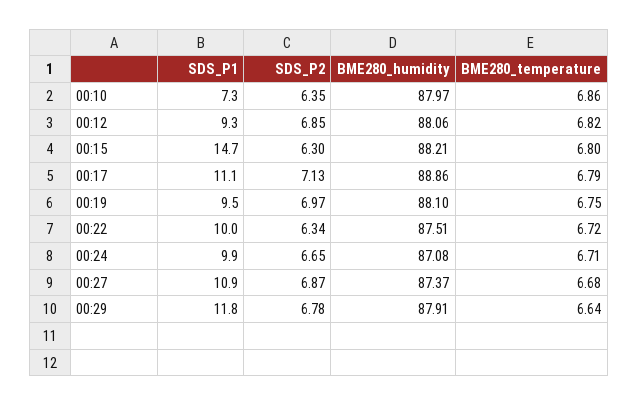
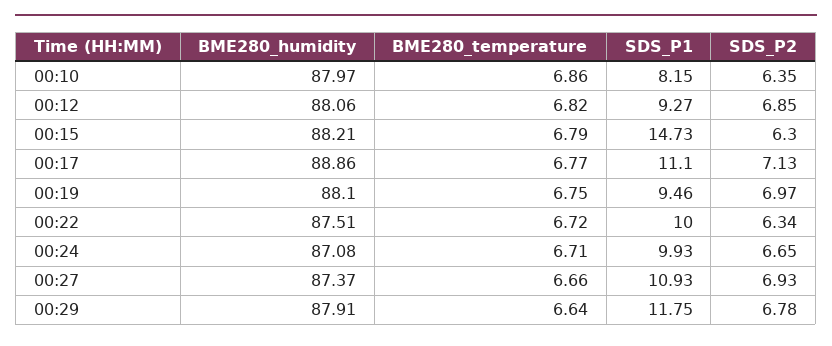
  {
    "SDS_P1": {
-     "00:10": 7.3,
+     "00:10": 8.15,
      "00:12": 9.27,
      "00:15": 14.73,
      "00:17": 11.1,
      "00:19": 9.46,
      "00:22": 10,
      "00:24": 9.93,
      "00:27": 10.93,
      "00:29": 11.75
    },
    "SDS_P2": {
      "00:10": 6.35,
      "00:12": 6.85,
      "00:15": 6.3,
      "00:17": 7.13,
      "00:19": 6.97,
      "00:22": 6.34,
      "00:24": 6.65,
-     "00:27": 6.87,
+     "00:27": 6.93,
      "00:29": 6.78
    },
    "BME280_humidity": {
      "00:10": 87.97,
      "00:12": 88.06,
      "00:15": 88.21,
      "00:17": 88.86,
      "00:19": 88.1,
      "00:22": 87.51,
      "00:24": 87.08,
      "00:27": 87.37,
      "00:29": 87.91
    },
    "BME280_temperature": {
      "00:10": 6.86,
      "00:12": 6.82,
-     "00:15": 6.8,
+     "00:15": 6.79,
-     "00:17": 6.79,
+     "00:17": 6.77,
      "00:19": 6.75,
      "00:22": 6.72,
      "00:24": 6.71,
-     "00:27": 6.68,
+     "00:27": 6.66,
      "00:29": 6.64
    }
  }

